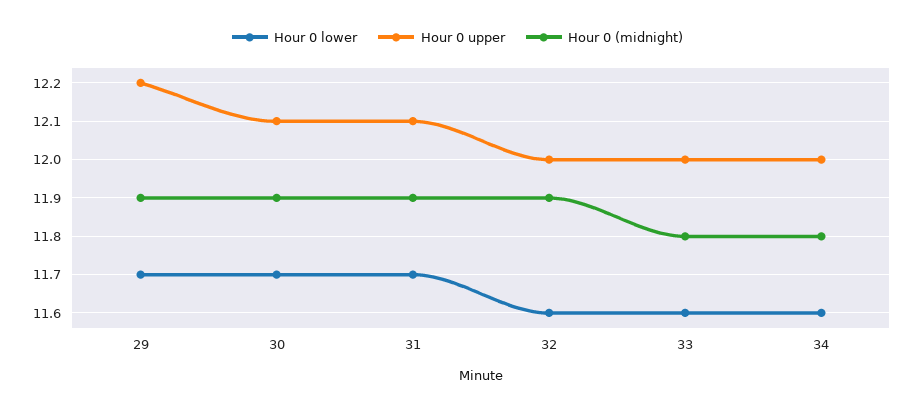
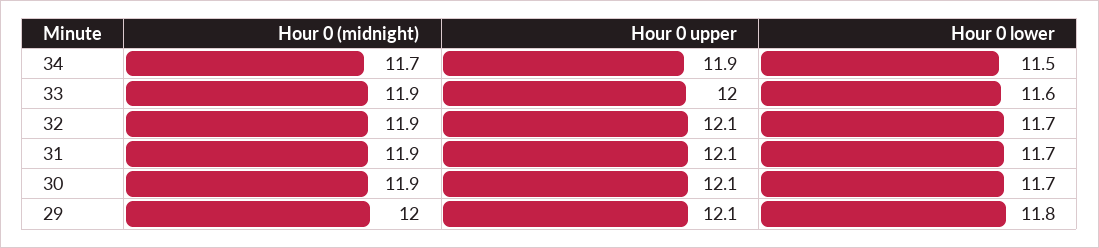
  {
    "Hour 0 lower": {
-     "29": 11.7,
+     "29": 11.8,
      "30": 11.7,
      "31": 11.7,
-     "32": 11.6,
+     "32": 11.7,
      "33": 11.6,
-     "34": 11.6
+     "34": 11.5
    },
    "Hour 0 upper": {
-     "29": 12.2,
+     "29": 12.1,
      "30": 12.1,
      "31": 12.1,
-     "32": 12,
+     "32": 12.1,
      "33": 12,
-     "34": 12
+     "34": 11.9
    },
    "Hour 0 (midnight)": {
-     "29": 11.9,
+     "29": 12,
      "30": 11.9,
      "31": 11.9,
      "32": 11.9,
-     "33": 11.8,
+     "33": 11.9,
-     "34": 11.8
+     "34": 11.7
    }
  }

